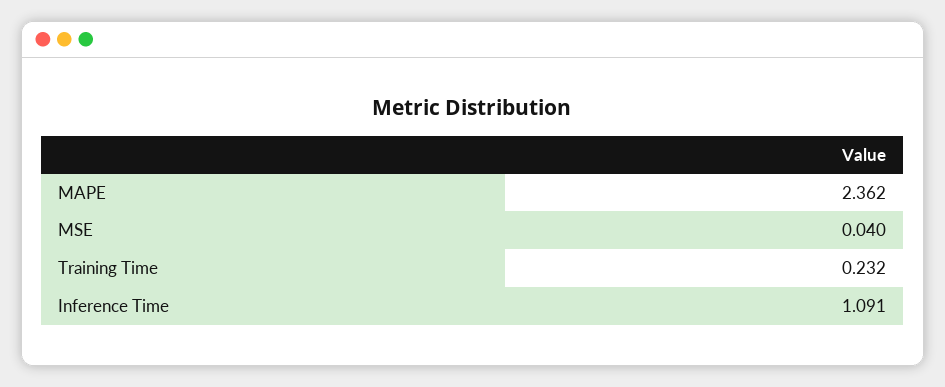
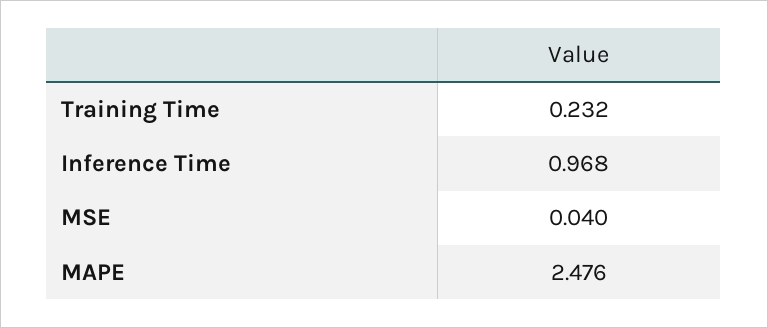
  {
-   "MAPE": 2.362,
+   "MAPE": 2.476,
    "MSE": 0.04,
    "Training Time": 0.232,
-   "Inference Time": 1.091
+   "Inference Time": 0.968
  }

